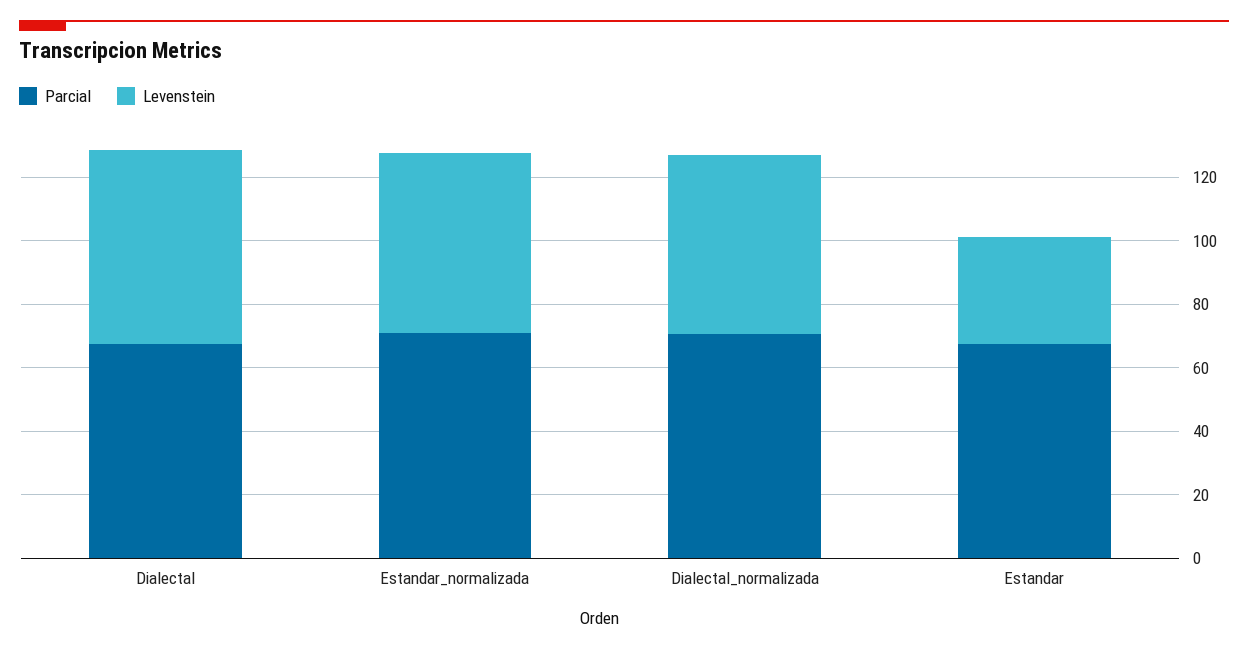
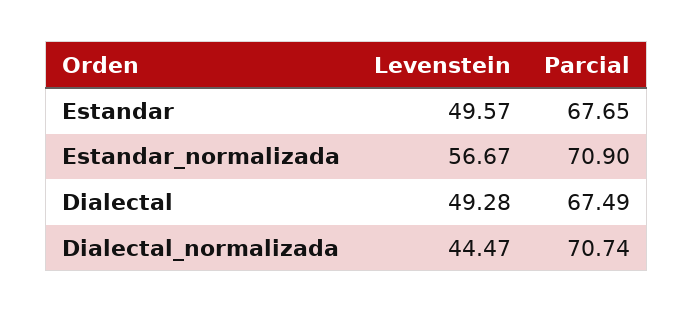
  {
    "Parcial": {
      "Dialectal": 67.49,
      "Estandar_normalizada": 70.9,
      "Dialectal_normalizada": 70.74,
      "Estandar": 67.65
    },
    "Levenstein": {
-     "Dialectal": 60,
+     "Dialectal": 49.28,
      "Estandar_normalizada": 56.67,
-     "Dialectal_normalizada": 55,
+     "Dialectal_normalizada": 44.47,
-     "Estandar": 35
+     "Estandar": 49.57
    }
  }

